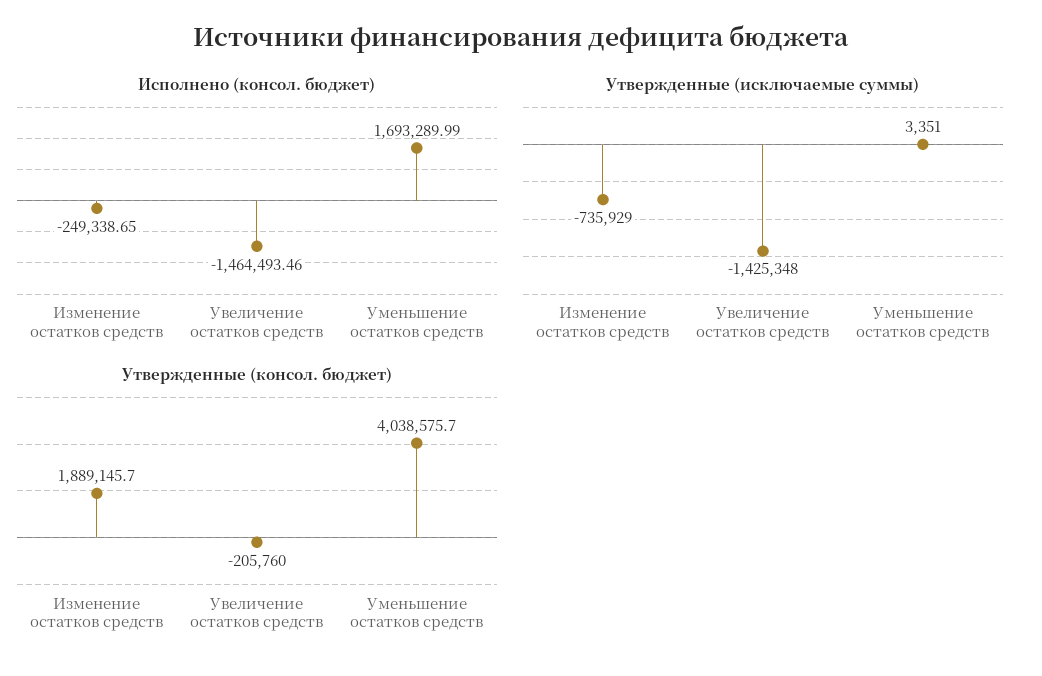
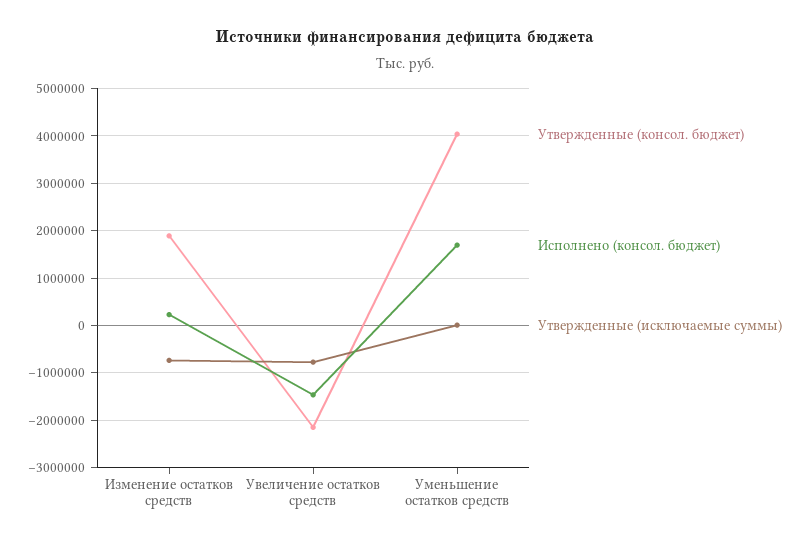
  {
    "Исполнено (консол. бюджет)": {
-     "Изменение остатков средств": -249338.65,
+     "Изменение остатков средств": 200000,
      "Увеличение остатков средств": -1464493.46,
      "Уменьшение остатков средств": 1693289.99
    },
    "Утвержденные (исключаемые суммы)": {
      "Изменение остатков средств": -735929,
-     "Увеличение остатков средств": -1425348,
+     "Увеличение остатков средств": -800000,
      "Уменьшение остатков средств": 3351
    },
    "Утвержденные (консол. бюджет)": {
      "Изменение остатков средств": 1889145.7,
-     "Увеличение остатков средств": -205760,
+     "Увеличение остатков средств": -2200000,
      "Уменьшение остатков средств": 4038575.7
    }
  }

